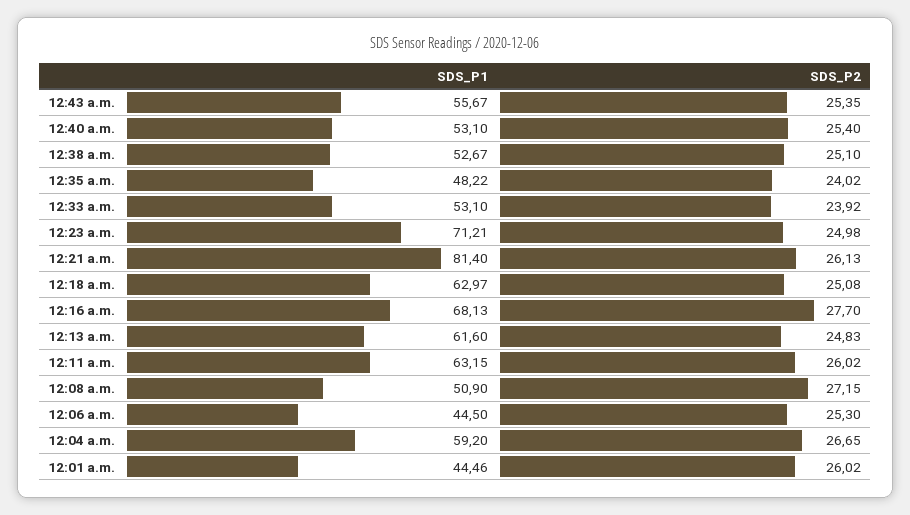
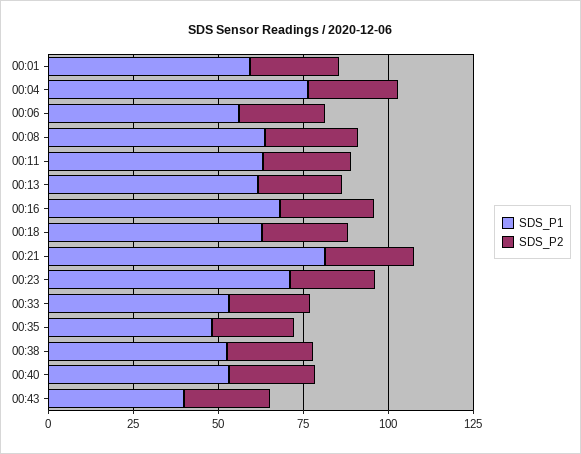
  {
    "SDS_P1": {
-     "12:43 a.m.": 55.67,
+     "12:43 a.m.": 40,
      "12:40 a.m.": 53.1,
      "12:38 a.m.": 52.67,
      "12:35 a.m.": 48.22,
      "12:33 a.m.": 53.1,
      "12:23 a.m.": 71.21,
      "12:21 a.m.": 81.4,
      "12:18 a.m.": 62.97,
      "12:16 a.m.": 68.13,
      "12:13 a.m.": 61.6,
      "12:11 a.m.": 63.15,
-     "12:08 a.m.": 50.9,
+     "12:08 a.m.": 65,
-     "12:06 a.m.": 44.5,
+     "12:06 a.m.": 55,
-     "12:04 a.m.": 59.2,
+     "12:04 a.m.": 75,
-     "12:01 a.m.": 44.46
+     "12:01 a.m.": 60
    },
    "SDS_P2": {
      "12:43 a.m.": 25.35,
      "12:40 a.m.": 25.4,
      "12:38 a.m.": 25.1,
      "12:35 a.m.": 24.02,
      "12:33 a.m.": 23.92,
      "12:23 a.m.": 24.98,
      "12:21 a.m.": 26.13,
      "12:18 a.m.": 25.08,
      "12:16 a.m.": 27.7,
      "12:13 a.m.": 24.83,
      "12:11 a.m.": 26.02,
      "12:08 a.m.": 27.15,
      "12:06 a.m.": 25.3,
      "12:04 a.m.": 26.65,
      "12:01 a.m.": 26.02
    }
  }

